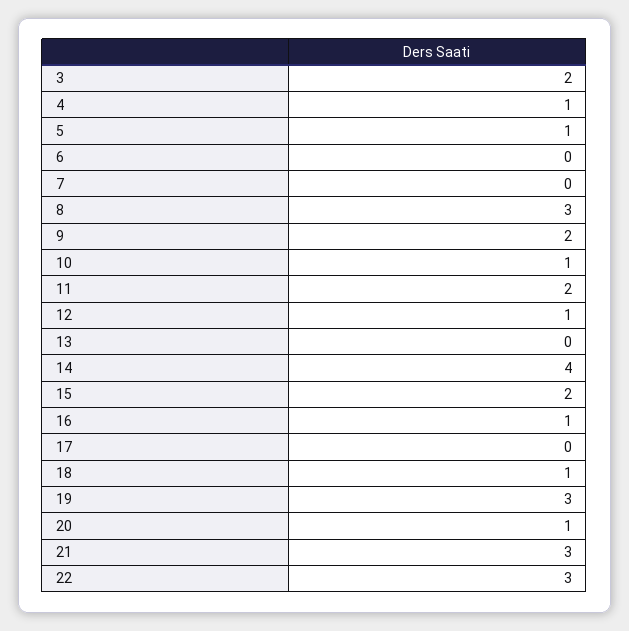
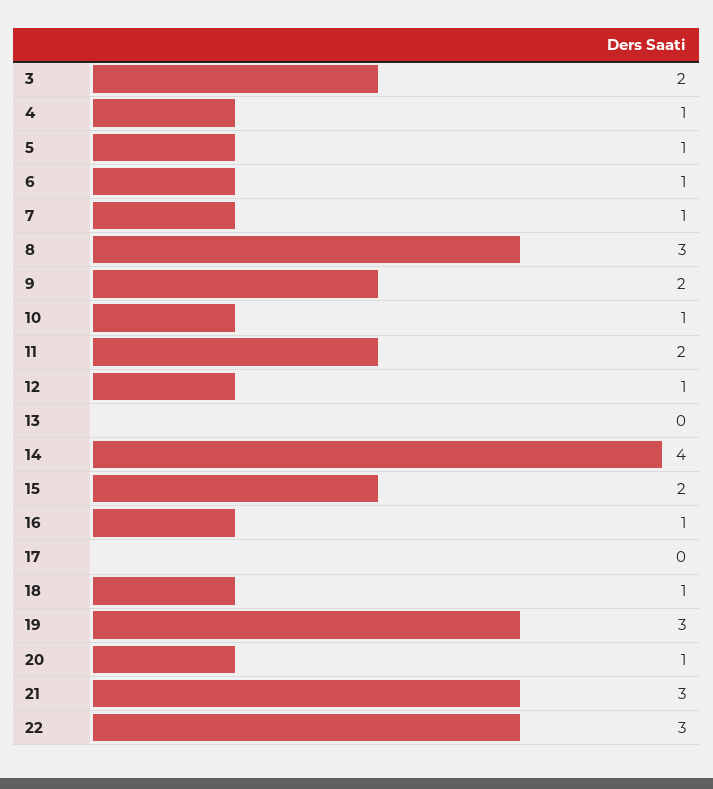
  {
    "3": 2,
    "4": 1,
    "5": 1,
-   "6": 0,
+   "6": 1,
-   "7": 0,
+   "7": 1,
    "8": 3,
    "9": 2,
    "10": 1,
    "11": 2,
    "12": 1,
    "13": 0,
    "14": 4,
    "15": 2,
    "16": 1,
    "17": 0,
    "18": 1,
    "19": 3,
    "20": 1,
    "21": 3,
    "22": 3
  }

